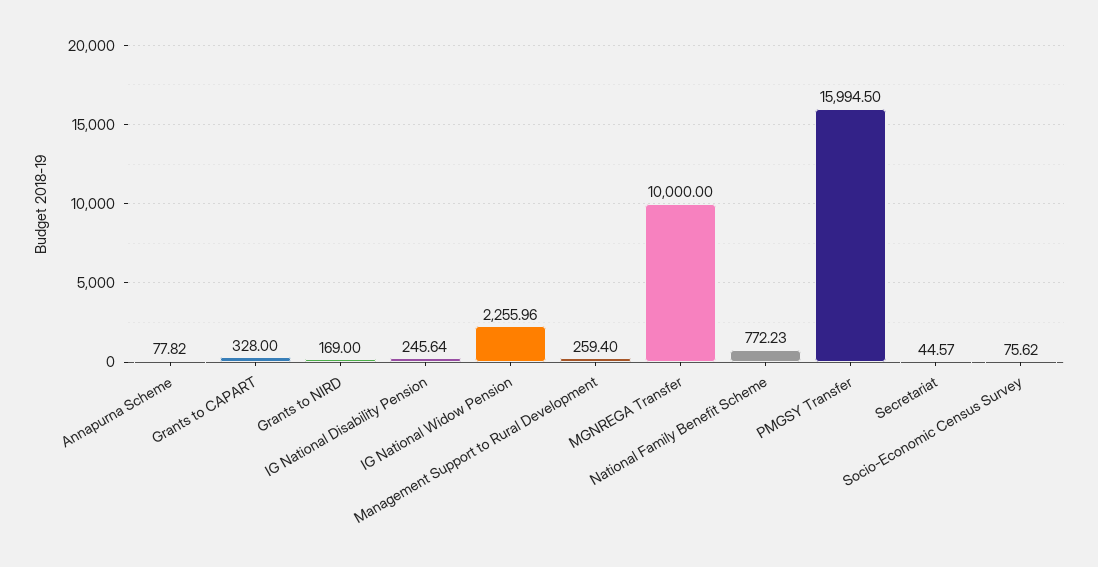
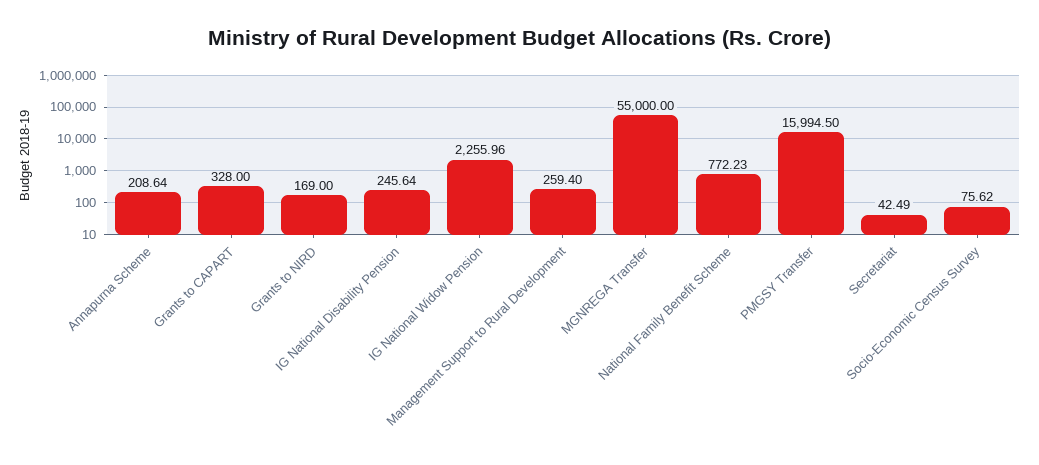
  {
-   "Annapurna Scheme": 77.82,
+   "Annapurna Scheme": 208.64,
    "Grants to CAPART": 328,
    "Grants to NIRD": 169,
    "IG National Disability Pension": 245.64,
    "IG National Widow Pension": 2255.96,
    "Management Support to Rural Development": 259.4,
-   "MGNREGA Transfer": 10000,
+   "MGNREGA Transfer": 55000,
    "National Family Benefit Scheme": 772.23,
    "PMGSY Transfer": 15994.5,
-   "Secretariat": 44.57,
+   "Secretariat": 42.49,
    "Socio-Economic Census Survey": 75.62
  }

